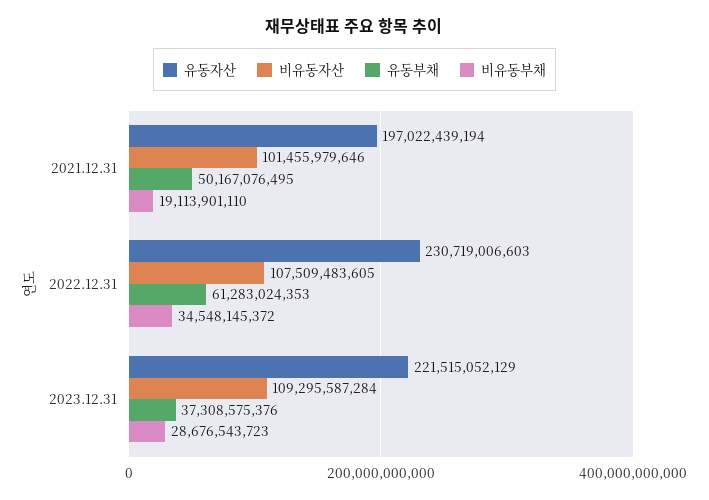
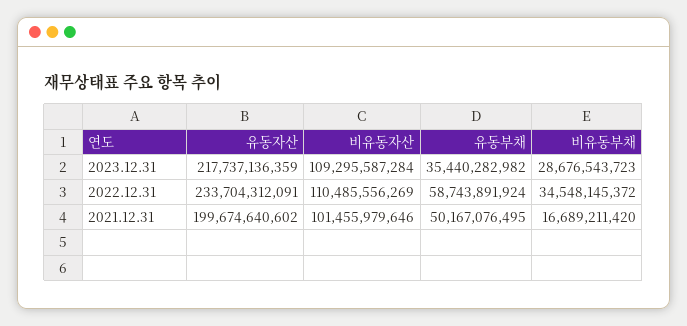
  {
    "유동자산": {
-     "2021.12.31": 197022439194,
+     "2021.12.31": 199674640602,
-     "2022.12.31": 230719006603,
+     "2022.12.31": 233704312091,
-     "2023.12.31": 221515052129
+     "2023.12.31": 217737136359
    },
    "비유동자산": {
      "2021.12.31": 101455979646,
-     "2022.12.31": 107509483605,
+     "2022.12.31": 110485556269,
      "2023.12.31": 109295587284
    },
    "유동부채": {
      "2021.12.31": 50167076495,
-     "2022.12.31": 61283024353,
+     "2022.12.31": 58743891924,
-     "2023.12.31": 37308575376
+     "2023.12.31": 35440282982
    },
    "비유동부채": {
-     "2021.12.31": 19113901110,
+     "2021.12.31": 16689211420,
      "2022.12.31": 34548145372,
      "2023.12.31": 28676543723
    }
  }

